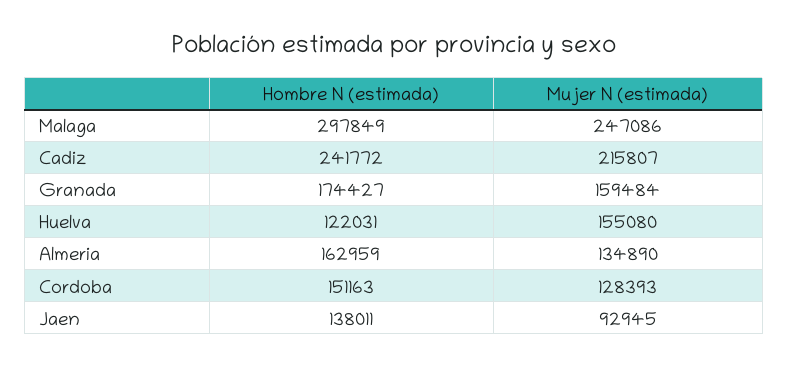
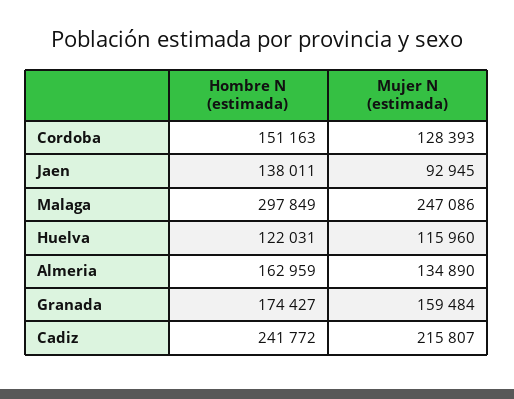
  {
    "Hombre N (estimada)": {
      "Malaga": 297849,
      "Cadiz": 241772,
      "Granada": 174427,
      "Huelva": 122031,
      "Almeria": 162959,
      "Cordoba": 151163,
      "Jaen": 138011
    },
    "Mujer N (estimada)": {
      "Malaga": 247086,
      "Cadiz": 215807,
      "Granada": 159484,
-     "Huelva": 155080,
+     "Huelva": 115960,
      "Almeria": 134890,
      "Cordoba": 128393,
      "Jaen": 92945
    }
  }

